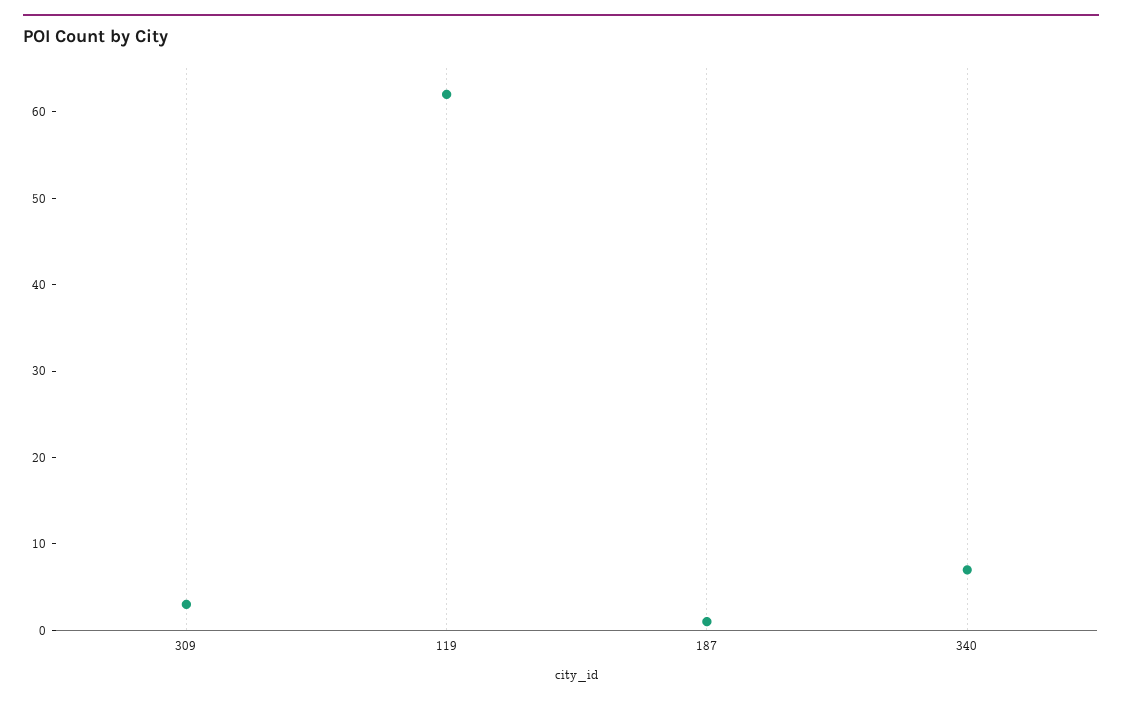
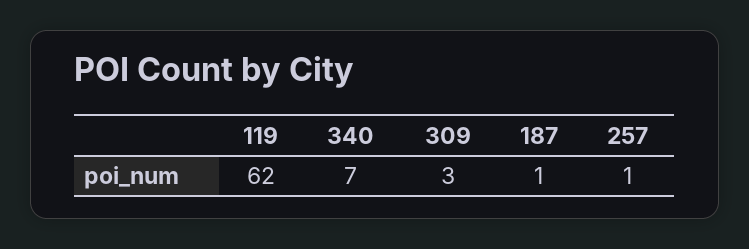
  {
    "309": 3,
    "119": 62,
    "187": 1,
-   "340": 7
+   "340": 7,
+   "257": 1
  }

